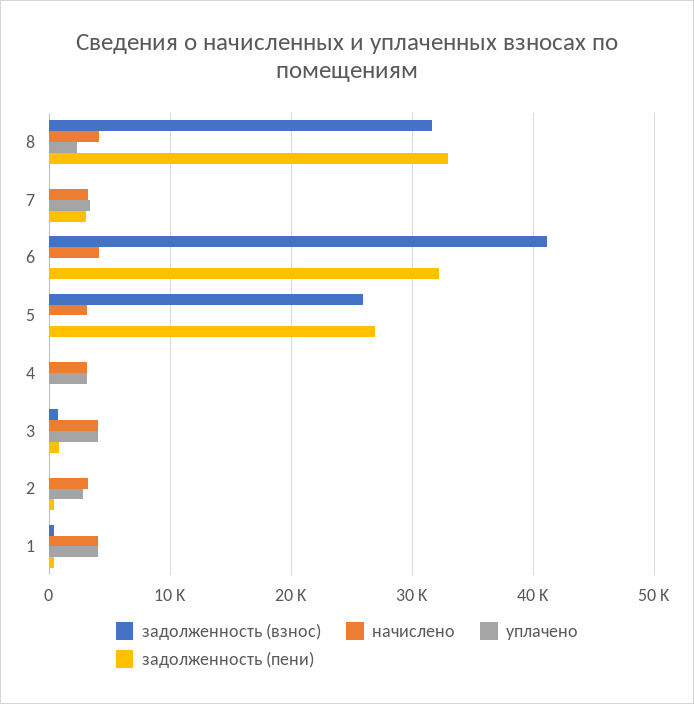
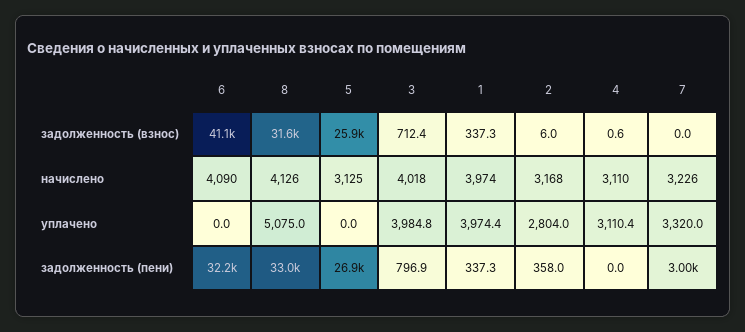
  {
    "задолженность (взнос)": {
      "8": 31600,
      "7": 0,
      "6": 41100,
      "5": 25900,
      "4": 0.6,
      "3": 712.4,
      "2": 6,
      "1": 337.3
    },
    "начислено": {
      "8": 4126,
      "7": 3226,
      "6": 4090,
      "5": 3125,
      "4": 3110,
      "3": 4018,
      "2": 3168,
      "1": 3974
    },
    "уплачено": {
-     "8": 2000,
+     "8": 5075,
      "7": 3320,
      "6": 0,
      "5": 0,
      "4": 3110.4,
      "3": 3984.8,
      "2": 2804,
      "1": 3974.4
    },
    "задолженность (пени)": {
      "8": 33000,
      "7": 3000,
      "6": 32200,
      "5": 26900,
      "4": 0,
      "3": 796.9,
      "2": 358,
      "1": 337.3
    }
  }

